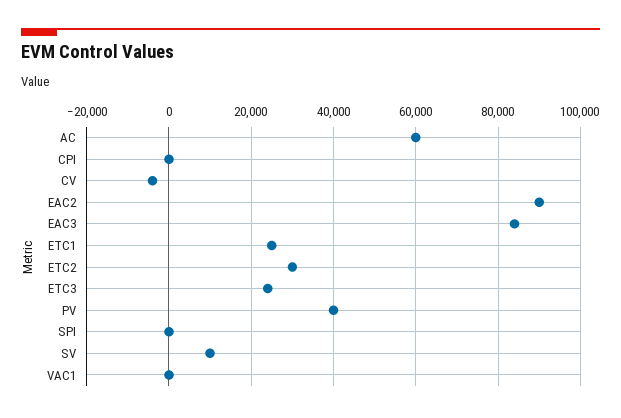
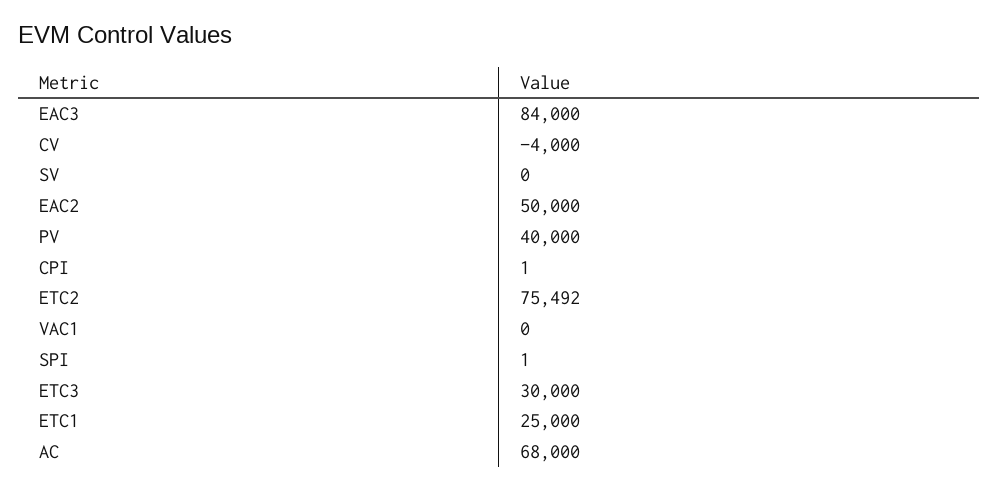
  {
-   "AC": 60000,
+   "AC": 68000,
    "CPI": 1,
    "CV": -4000,
-   "EAC2": 90000,
+   "EAC2": 50000,
    "EAC3": 84000,
    "ETC1": 25000,
-   "ETC2": 30000,
+   "ETC2": 75492,
-   "ETC3": 24000,
+   "ETC3": 30000,
    "PV": 40000,
    "SPI": 1,
-   "SV": 10000,
+   "SV": 0,
    "VAC1": 0
  }

